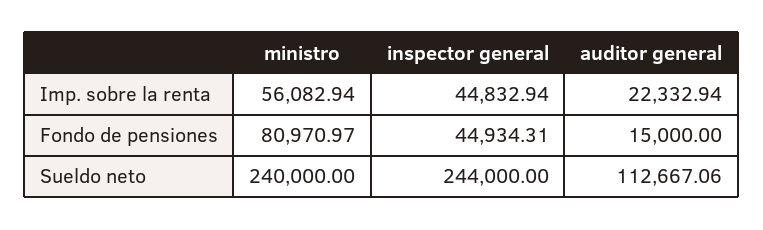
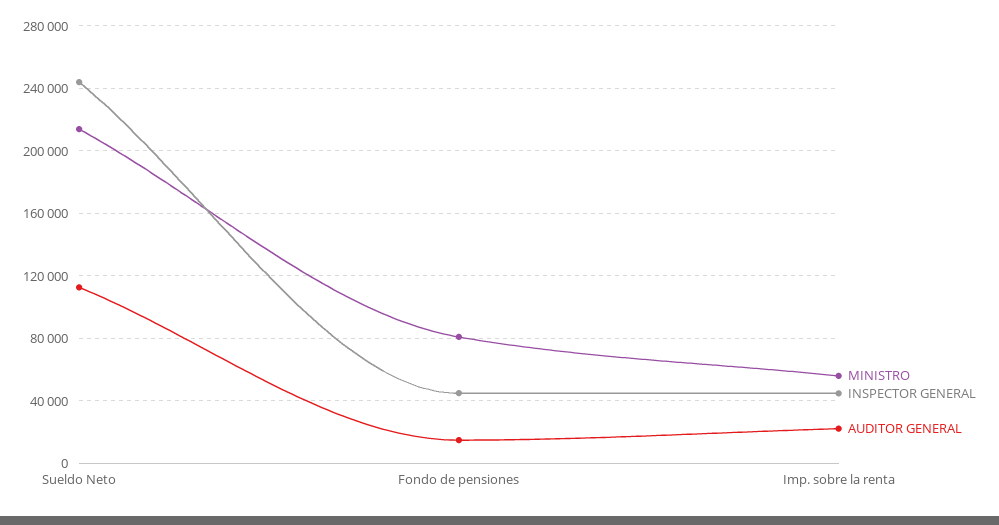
  {
    "ministro": {
      "Imp. sobre la renta": 56082.94,
      "Fondo de pensiones": 80970.97,
-     "Sueldo neto": 240000
+     "Sueldo neto": 215000
    },
    "inspector general": {
      "Imp. sobre la renta": 44832.94,
      "Fondo de pensiones": 44934.31,
      "Sueldo neto": 244000
    },
    "auditor general": {
      "Imp. sobre la renta": 22332.94,
      "Fondo de pensiones": 15000,
      "Sueldo neto": 112667.06
    }
  }

